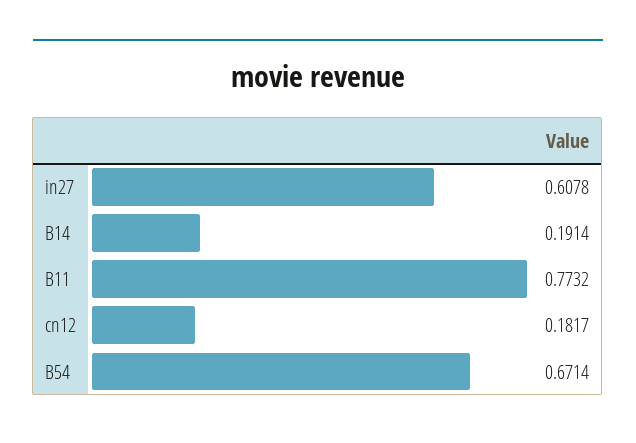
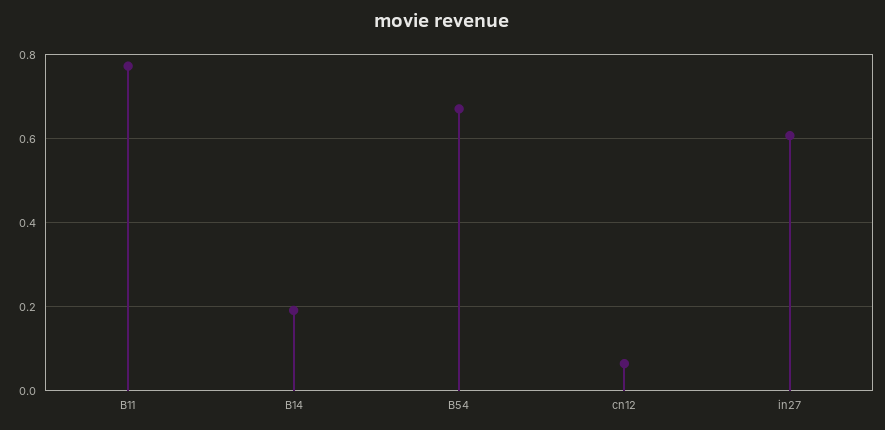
  {
    "in27": 0.6078,
    "B14": 0.1914,
    "B11": 0.7732,
-   "cn12": 0.1817,
+   "cn12": 0.06,
    "B54": 0.6714
  }

